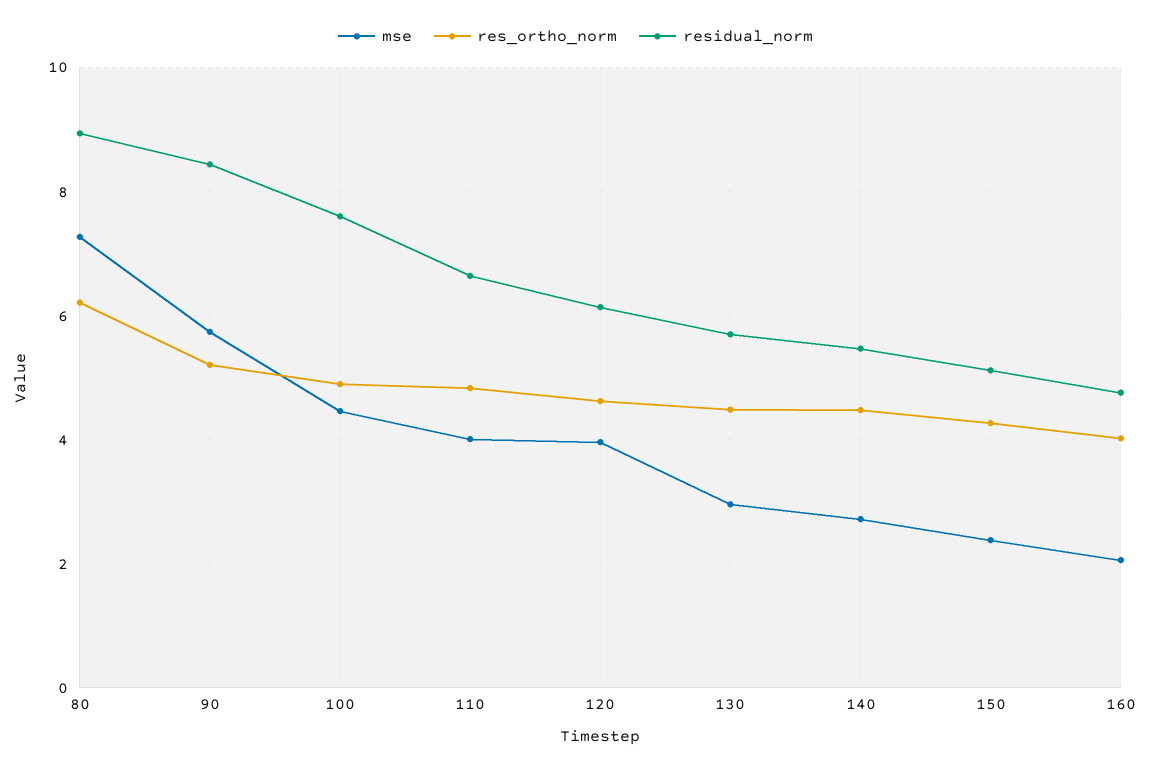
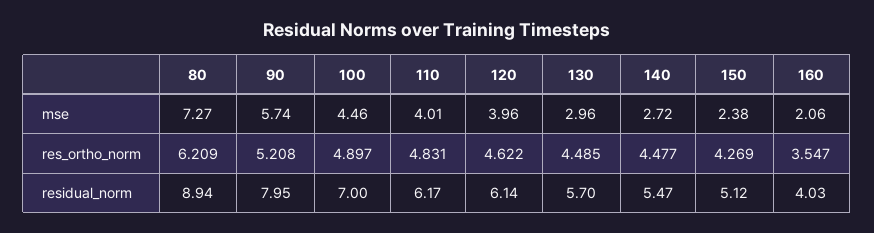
  {
    "mse": {
      "80": 7.27,
      "90": 5.74,
      "100": 4.46,
      "110": 4.01,
      "120": 3.96,
      "130": 2.96,
      "140": 2.72,
      "150": 2.38,
      "160": 2.06
    },
    "res_ortho_norm": {
      "80": 6.209,
      "90": 5.208,
      "100": 4.897,
      "110": 4.831,
      "120": 4.622,
      "130": 4.485,
      "140": 4.477,
      "150": 4.269,
-     "160": 4
+     "160": 3.547
    },
    "residual_norm": {
      "80": 8.94,
-     "90": 8.4,
+     "90": 7.95,
-     "100": 7.6,
+     "100": 7,
-     "110": 6.6,
+     "110": 6.17,
      "120": 6.14,
      "130": 5.7,
      "140": 5.47,
      "150": 5.12,
-     "160": 4.8
+     "160": 4.03
    }
  }

